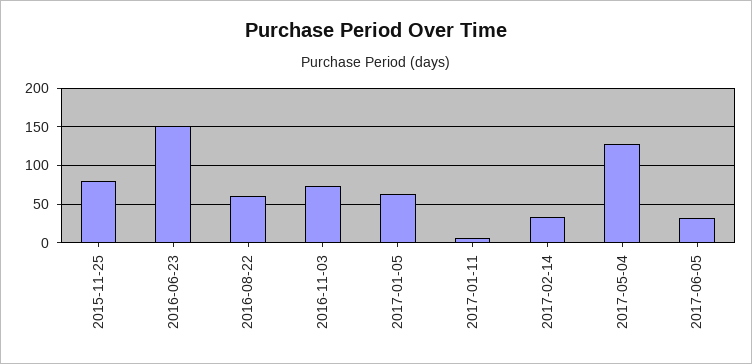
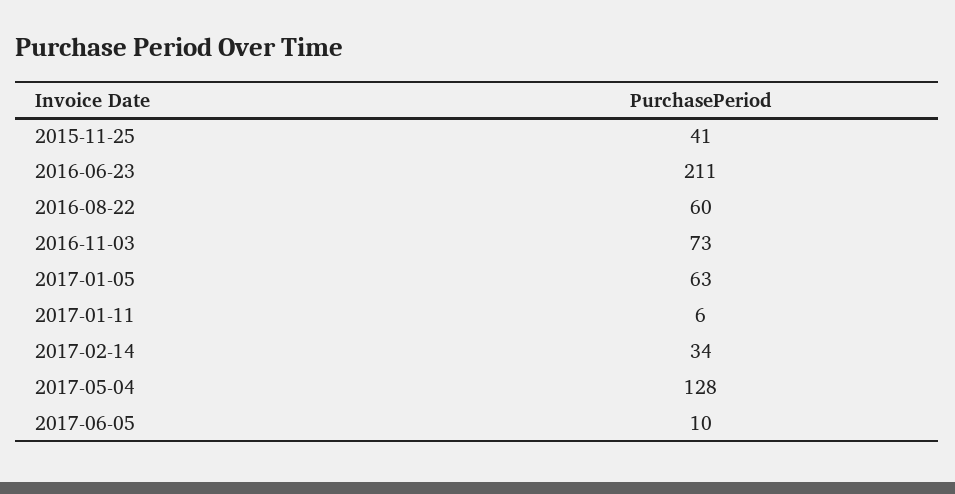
  {
-   "2015-11-25": 80,
+   "2015-11-25": 41,
-   "2016-06-23": 150,
+   "2016-06-23": 211,
    "2016-08-22": 60,
    "2016-11-03": 73,
    "2017-01-05": 63,
    "2017-01-11": 6,
    "2017-02-14": 34,
    "2017-05-04": 128,
-   "2017-06-05": 30
+   "2017-06-05": 10
  }

